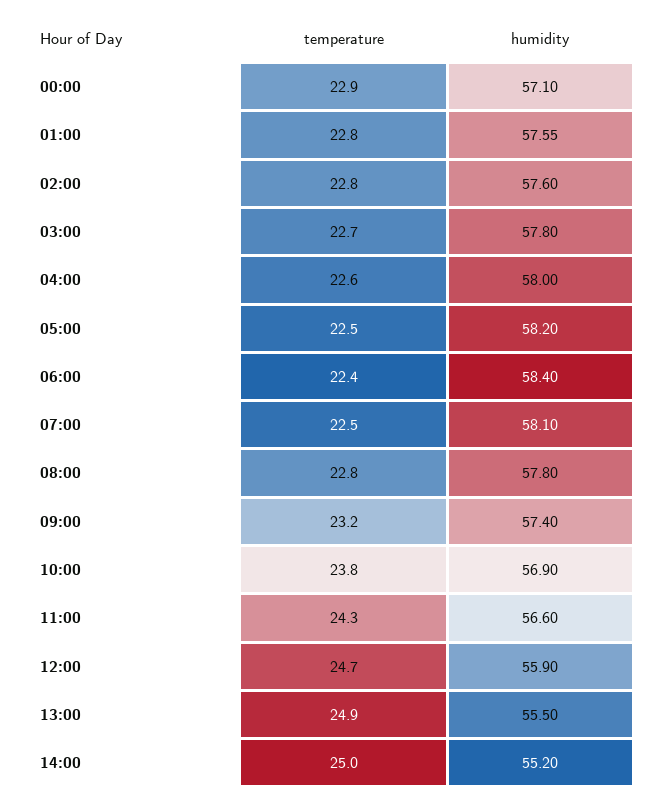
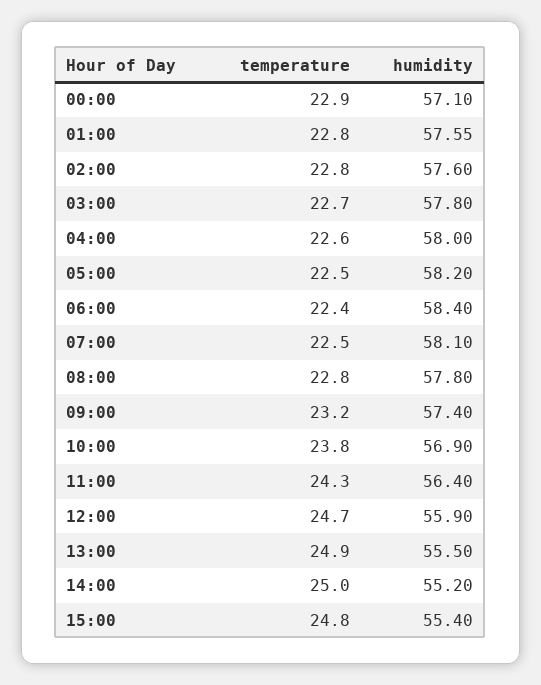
  {
    "temperature": {
      "00:00": 22.9,
      "01:00": 22.8,
      "02:00": 22.8,
      "03:00": 22.7,
      "04:00": 22.6,
      "05:00": 22.5,
      "06:00": 22.4,
      "07:00": 22.5,
      "08:00": 22.8,
      "09:00": 23.2,
      "10:00": 23.8,
      "11:00": 24.3,
      "12:00": 24.7,
      "13:00": 24.9,
-     "14:00": 25
+     "14:00": 25,
+     "15:00": 24.8
    },
    "humidity": {
      "00:00": 57.1,
      "01:00": 57.55,
      "02:00": 57.6,
      "03:00": 57.8,
      "04:00": 58,
      "05:00": 58.2,
      "06:00": 58.4,
      "07:00": 58.1,
      "08:00": 57.8,
      "09:00": 57.4,
      "10:00": 56.9,
-     "11:00": 56.6,
+     "11:00": 56.4,
      "12:00": 55.9,
      "13:00": 55.5,
-     "14:00": 55.2
+     "14:00": 55.2,
+     "15:00": 55.4
    }
  }

